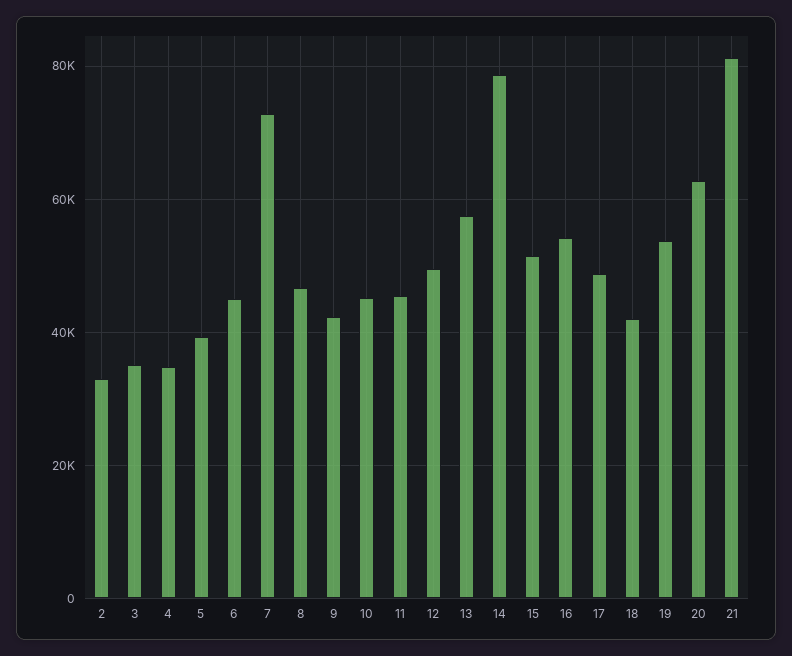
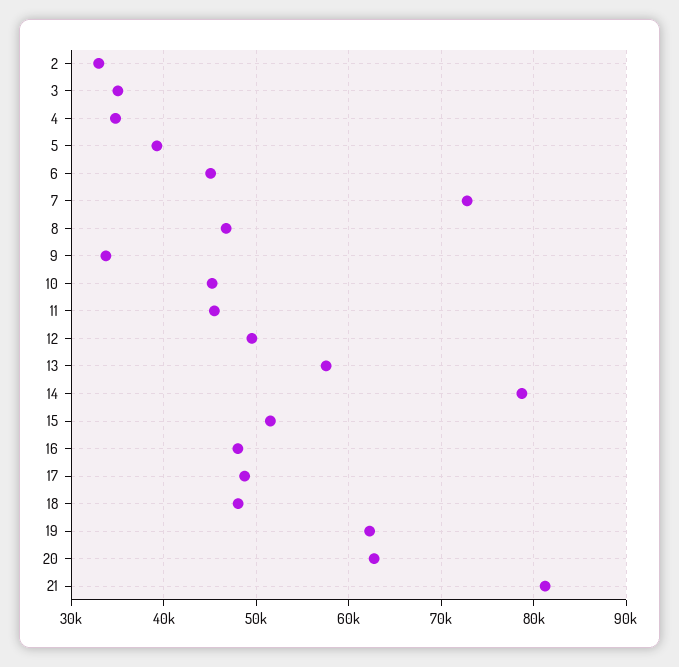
  {
    "2": 33000,
    "3": 35000,
    "4": 35000,
    "5": 39000,
    "6": 45000,
    "7": 73000,
    "8": 47000,
-   "9": 42000,
+   "9": 34000,
    "10": 45000,
    "11": 45000,
    "12": 50000,
    "13": 58000,
    "14": 79000,
    "15": 52000,
-   "16": 54000,
+   "16": 48000,
    "17": 49000,
-   "18": 42000,
+   "18": 48000,
-   "19": 54000,
+   "19": 62000,
    "20": 63000,
    "21": 81000
  }

